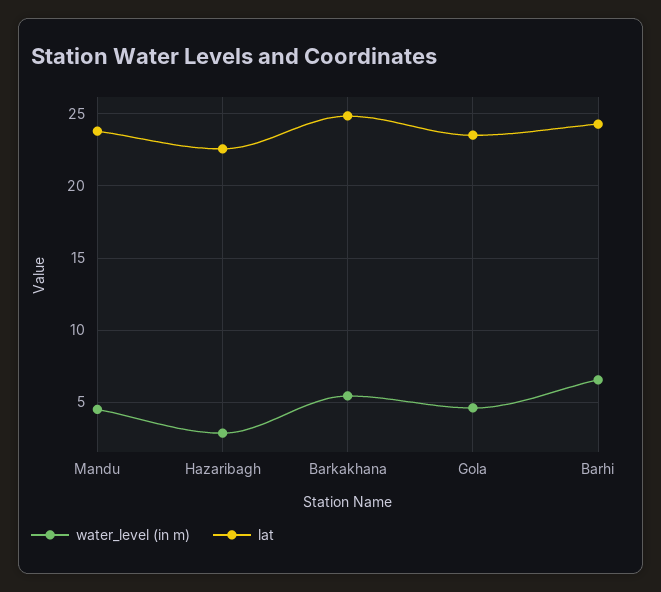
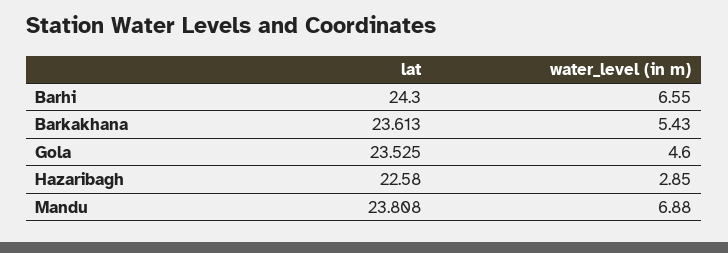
  {
    "water_level (in m)": {
-     "Mandu": 4.5,
+     "Mandu": 6.88,
      "Hazaribagh": 2.85,
      "Barkakhana": 5.43,
      "Gola": 4.6,
      "Barhi": 6.55
    },
    "lat": {
      "Mandu": 23.808,
      "Hazaribagh": 22.58,
-     "Barkakhana": 25,
+     "Barkakhana": 23.613,
      "Gola": 23.525,
      "Barhi": 24.3
    }
  }

